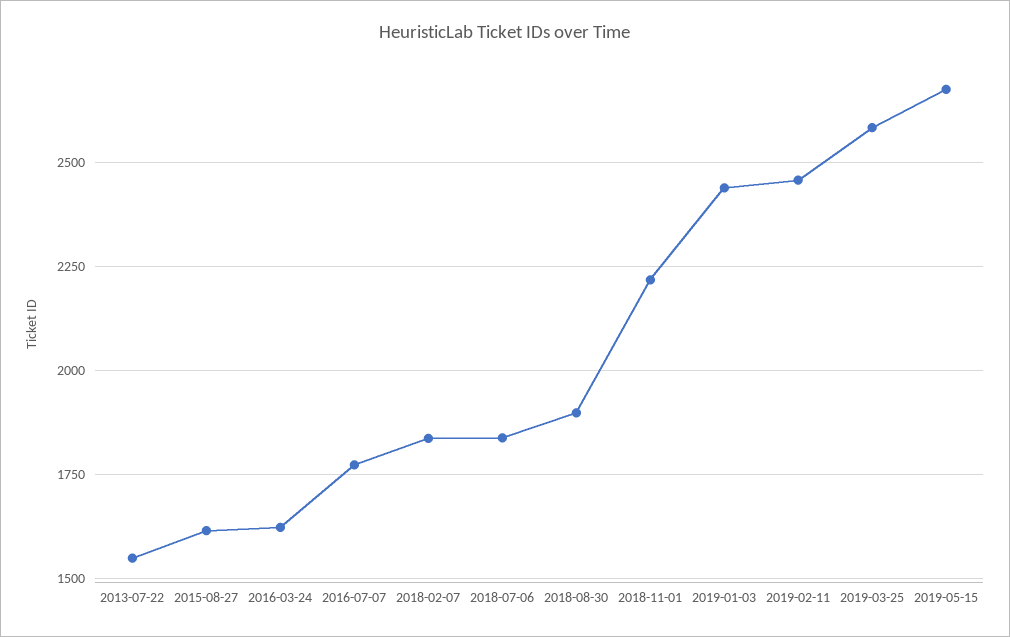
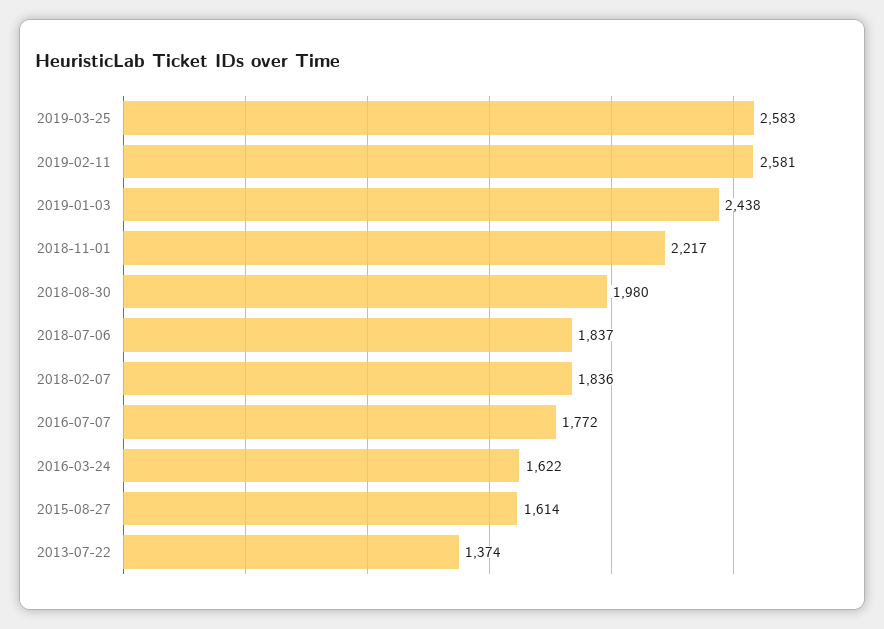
  {
-   "2013-07-22": 1550,
+   "2013-07-22": 1374,
    "2015-08-27": 1614,
    "2016-03-24": 1622,
    "2016-07-07": 1772,
    "2018-02-07": 1836,
    "2018-07-06": 1837,
-   "2018-08-30": 1900,
+   "2018-08-30": 1980,
    "2018-11-01": 2217,
    "2019-01-03": 2438,
-   "2019-02-11": 2450,
+   "2019-02-11": 2581,
-   "2019-03-25": 2583,
+   "2019-03-25": 2583
-   "2019-05-15": 2675
  }

